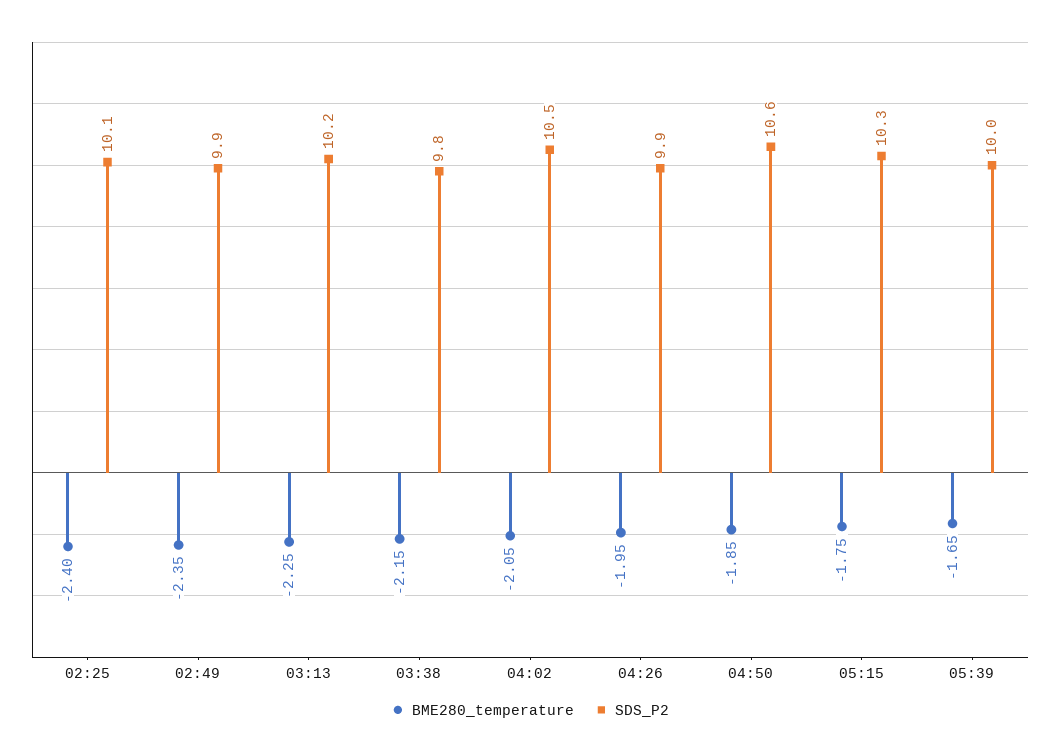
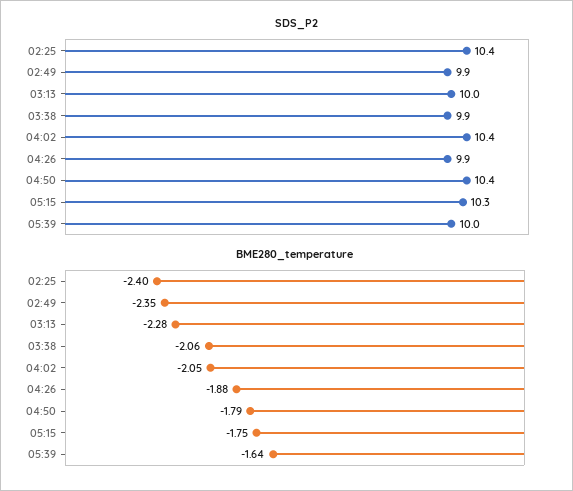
  {
    "BME280_temperature": {
      "02:25": -2.4,
      "02:49": -2.35,
-     "03:13": -2.25,
+     "03:13": -2.28,
-     "03:38": -2.15,
+     "03:38": -2.06,
      "04:02": -2.05,
-     "04:26": -1.95,
+     "04:26": -1.88,
-     "04:50": -1.85,
+     "04:50": -1.79,
      "05:15": -1.75,
-     "05:39": -1.65
+     "05:39": -1.64
    },
    "SDS_P2": {
-     "02:25": 10.1,
+     "02:25": 10.4,
      "02:49": 9.9,
-     "03:13": 10.2,
+     "03:13": 10,
-     "03:38": 9.8,
+     "03:38": 9.9,
-     "04:02": 10.5,
+     "04:02": 10.4,
      "04:26": 9.9,
-     "04:50": 10.6,
+     "04:50": 10.4,
      "05:15": 10.3,
      "05:39": 10
    }
  }

